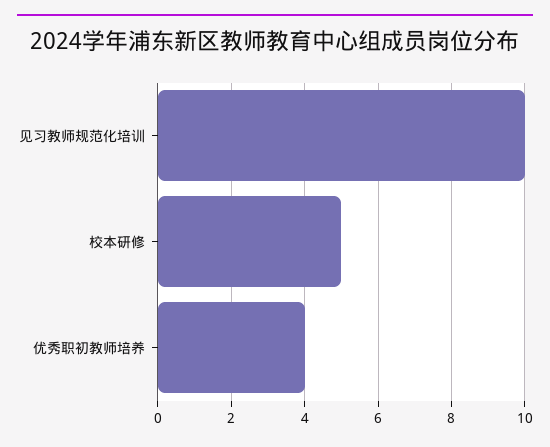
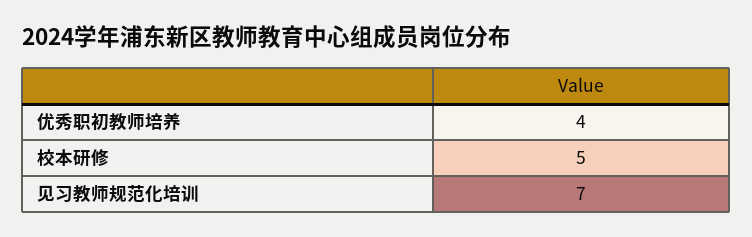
  {
-   "见习教师规范化培训": 10,
+   "见习教师规范化培训": 7,
    "校本研修": 5,
    "优秀职初教师培养": 4
  }

